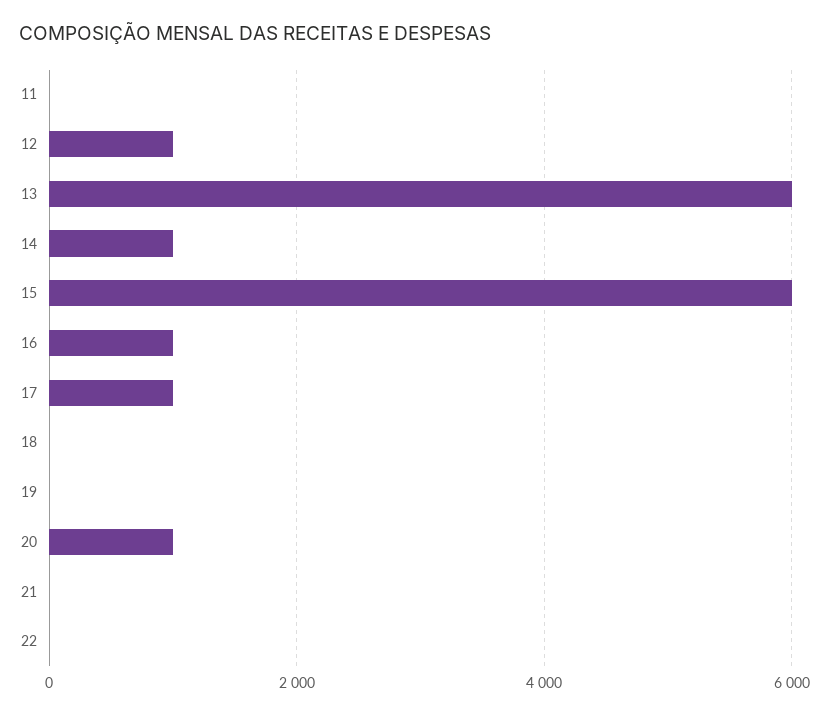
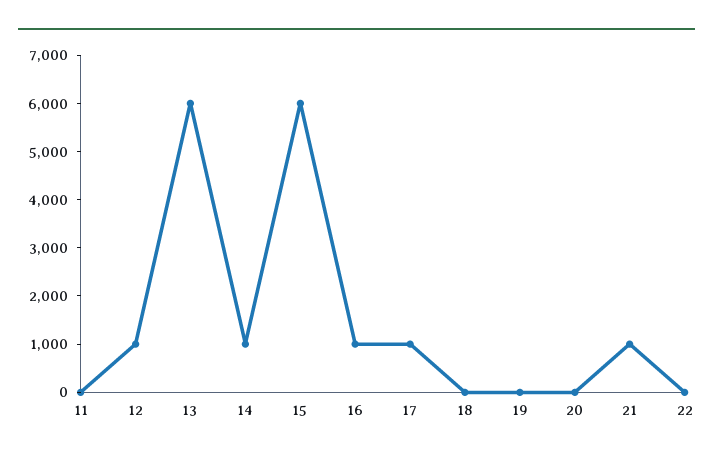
  {
    "11": 0,
    "12": 1000,
    "13": 6000,
    "14": 1000,
    "15": 6000,
    "16": 1000,
    "17": 1000,
    "18": 0,
    "19": 0,
-   "20": 1000,
+   "20": 0,
-   "21": 0,
+   "21": 1000,
    "22": 0
  }

